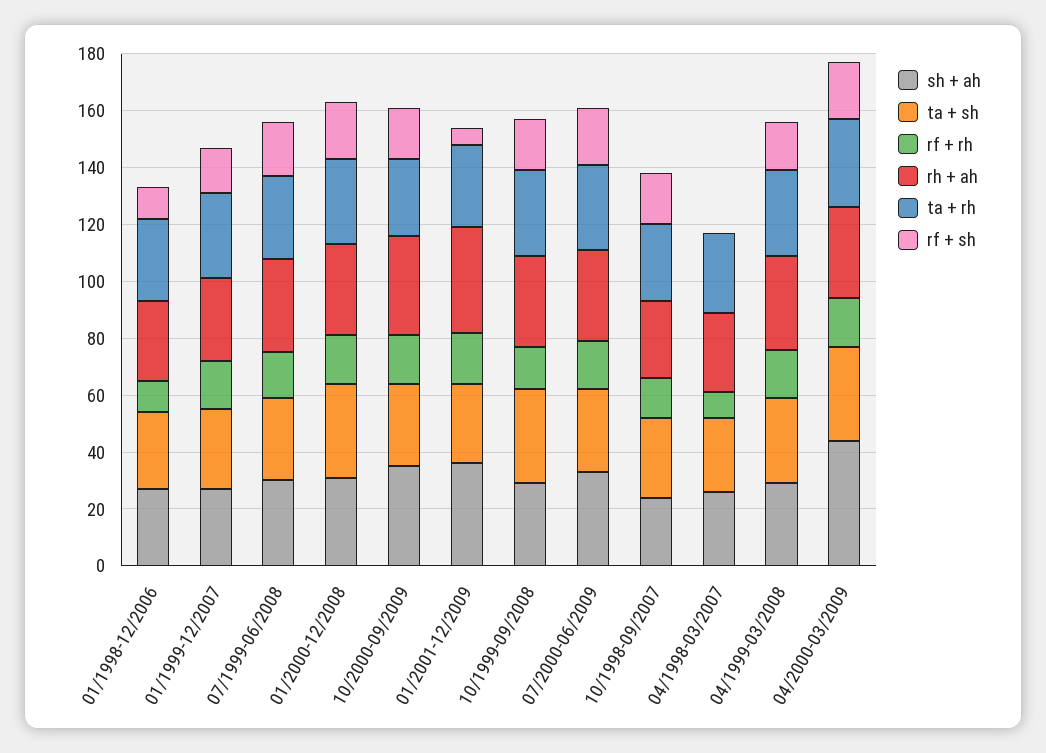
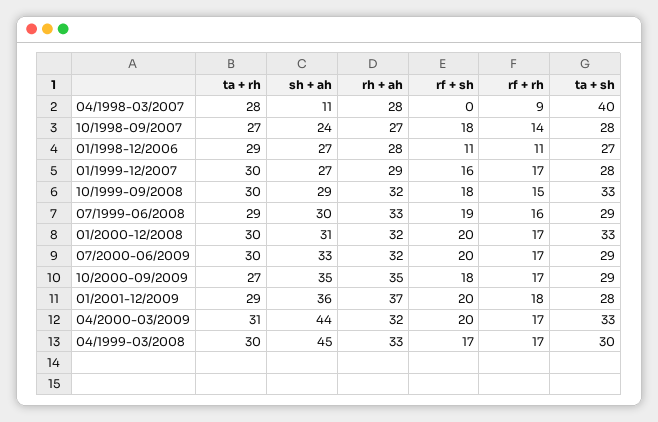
  {
    "sh + ah": {
      "01/1998-12/2006": 27,
      "01/1999-12/2007": 27,
      "07/1999-06/2008": 30,
      "01/2000-12/2008": 31,
      "10/2000-09/2009": 35,
      "01/2001-12/2009": 36,
      "10/1999-09/2008": 29,
      "07/2000-06/2009": 33,
      "10/1998-09/2007": 24,
-     "04/1998-03/2007": 25,
+     "04/1998-03/2007": 11,
-     "04/1999-03/2008": 30,
+     "04/1999-03/2008": 45,
      "04/2000-03/2009": 44
    },
    "ta + sh": {
      "01/1998-12/2006": 27,
      "01/1999-12/2007": 28,
      "07/1999-06/2008": 29,
      "01/2000-12/2008": 33,
      "10/2000-09/2009": 29,
      "01/2001-12/2009": 28,
      "10/1999-09/2008": 33,
      "07/2000-06/2009": 29,
      "10/1998-09/2007": 28,
-     "04/1998-03/2007": 25,
+     "04/1998-03/2007": 40,
      "04/1999-03/2008": 30,
      "04/2000-03/2009": 33
    },
    "rf + rh": {
      "01/1998-12/2006": 11,
      "01/1999-12/2007": 17,
      "07/1999-06/2008": 16,
      "01/2000-12/2008": 17,
      "10/2000-09/2009": 17,
      "01/2001-12/2009": 18,
      "10/1999-09/2008": 15,
      "07/2000-06/2009": 17,
      "10/1998-09/2007": 14,
      "04/1998-03/2007": 9,
      "04/1999-03/2008": 17,
      "04/2000-03/2009": 17
    },
    "rh + ah": {
      "01/1998-12/2006": 28,
      "01/1999-12/2007": 29,
      "07/1999-06/2008": 33,
      "01/2000-12/2008": 32,
      "10/2000-09/2009": 35,
      "01/2001-12/2009": 37,
      "10/1999-09/2008": 32,
      "07/2000-06/2009": 32,
      "10/1998-09/2007": 27,
      "04/1998-03/2007": 28,
      "04/1999-03/2008": 33,
      "04/2000-03/2009": 32
    },
    "ta + rh": {
      "01/1998-12/2006": 29,
      "01/1999-12/2007": 30,
      "07/1999-06/2008": 29,
      "01/2000-12/2008": 30,
      "10/2000-09/2009": 27,
      "01/2001-12/2009": 29,
      "10/1999-09/2008": 30,
      "07/2000-06/2009": 30,
      "10/1998-09/2007": 27,
      "04/1998-03/2007": 28,
      "04/1999-03/2008": 30,
      "04/2000-03/2009": 31
    },
    "rf + sh": {
      "01/1998-12/2006": 11,
      "01/1999-12/2007": 16,
      "07/1999-06/2008": 19,
      "01/2000-12/2008": 20,
      "10/2000-09/2009": 18,
-     "01/2001-12/2009": 5,
+     "01/2001-12/2009": 20,
      "10/1999-09/2008": 18,
      "07/2000-06/2009": 20,
      "10/1998-09/2007": 18,
      "04/1998-03/2007": 0,
      "04/1999-03/2008": 17,
      "04/2000-03/2009": 20
    }
  }

